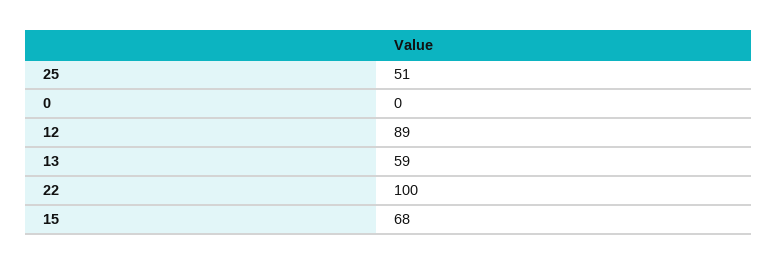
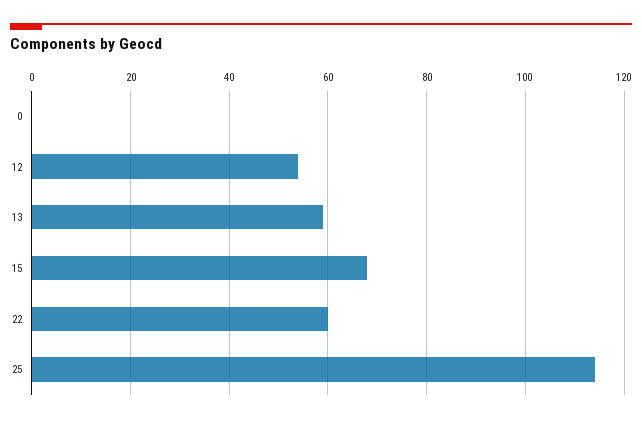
  {
-   "25": 51,
+   "25": 115,
    "0": 0,
-   "12": 89,
+   "12": 55,
    "13": 59,
-   "22": 100,
+   "22": 60,
    "15": 68
  }

